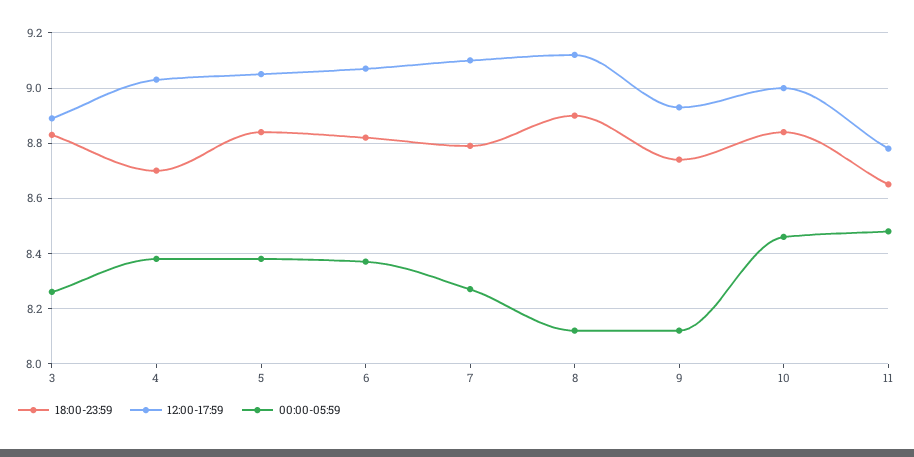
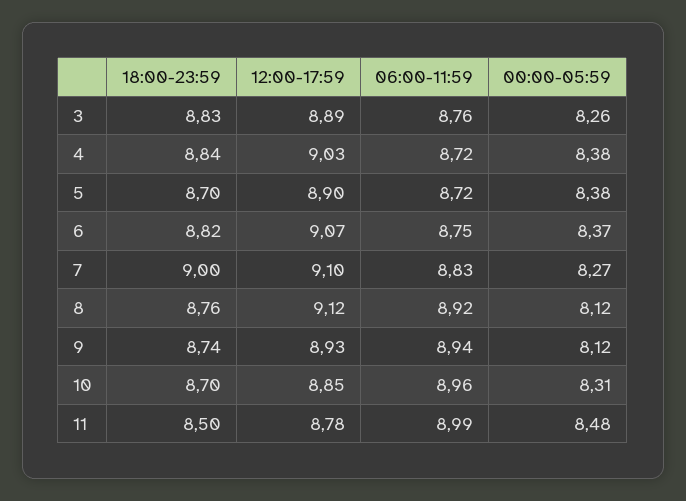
  {
    "18:00-23:59": {
      "3": 8.83,
-     "4": 8.7,
+     "4": 8.84,
-     "5": 8.85,
+     "5": 8.7,
      "6": 8.82,
-     "7": 8.8,
+     "7": 9,
-     "8": 8.9,
+     "8": 8.76,
      "9": 8.74,
-     "10": 8.85,
+     "10": 8.7,
-     "11": 8.65
+     "11": 8.5
    },
    "12:00-17:59": {
      "3": 8.89,
      "4": 9.03,
-     "5": 9.05,
+     "5": 8.9,
      "6": 9.07,
      "7": 9.1,
      "8": 9.12,
      "9": 8.93,
-     "10": 9,
+     "10": 8.85,
      "11": 8.78
    },
    "00:00-05:59": {
      "3": 8.26,
      "4": 8.38,
      "5": 8.38,
      "6": 8.37,
      "7": 8.27,
      "8": 8.12,
      "9": 8.12,
-     "10": 8.45,
+     "10": 8.31,
      "11": 8.48
-   }
+   },
+   "06:00-11:59": {
+     "3": 8.76,
+     "4": 8.72,
+     "5": 8.72,
+     "6": 8.75,
+     "7": 8.83,
+     "8": 8.92,
+     "9": 8.94,
+     "10": 8.96,
+     "11": 8.99
+   }
  }

